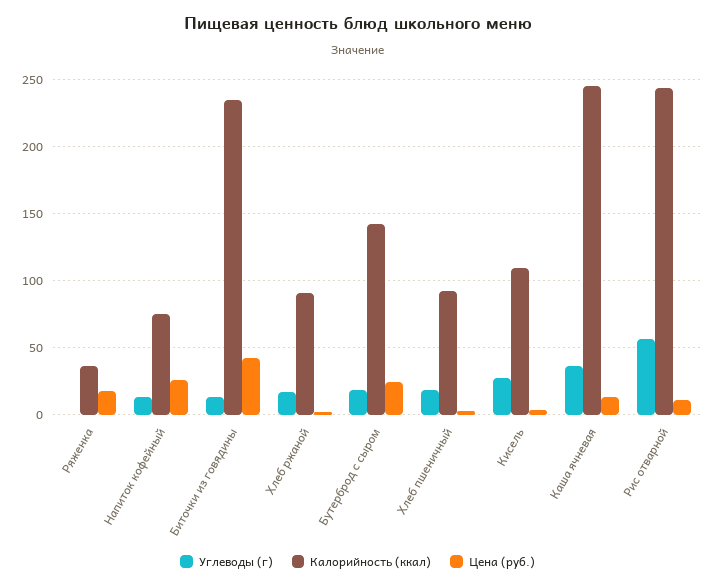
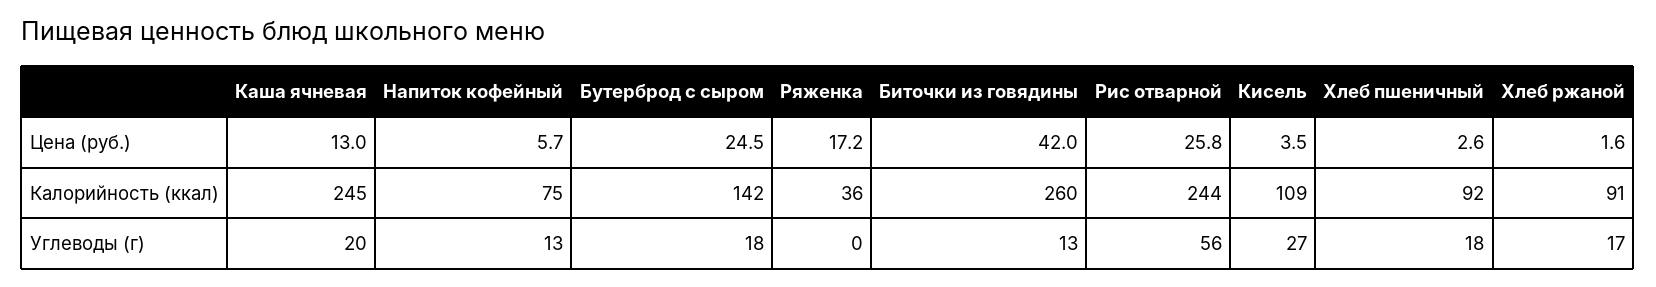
  {
    "Углеводы (г)": {
      "Ряженка": 0,
      "Напиток кофейный": 13,
      "Биточки из говядины": 13,
      "Хлеб ржаной": 17,
      "Бутерброд с сыром": 18,
      "Хлеб пшеничный": 18,
      "Кисель": 27,
-     "Каша ячневая": 35,
+     "Каша ячневая": 20,
      "Рис отварной": 56
    },
    "Калорийность (ккал)": {
      "Ряженка": 36,
      "Напиток кофейный": 75,
-     "Биточки из говядины": 235,
+     "Биточки из говядины": 260,
      "Хлеб ржаной": 91,
      "Бутерброд с сыром": 142,
      "Хлеб пшеничный": 92,
      "Кисель": 109,
      "Каша ячневая": 245,
      "Рис отварной": 244
    },
    "Цена (руб.)": {
      "Ряженка": 17.2,
-     "Напиток кофейный": 25,
+     "Напиток кофейный": 5.7,
      "Биточки из говядины": 42,
      "Хлеб ржаной": 1.6,
      "Бутерброд с сыром": 24.5,
      "Хлеб пшеничный": 2.6,
      "Кисель": 3.5,
      "Каша ячневая": 13,
-     "Рис отварной": 10
+     "Рис отварной": 25.8
    }
  }

